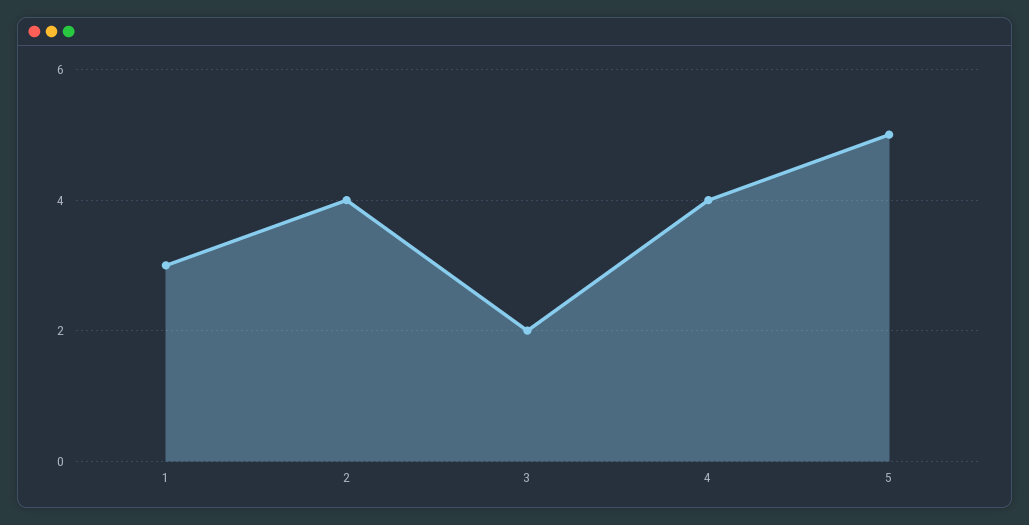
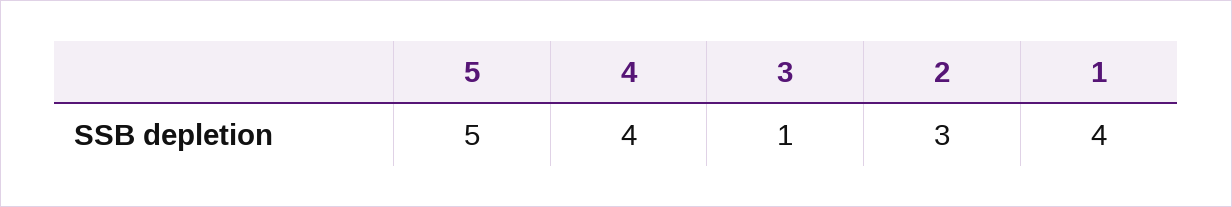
  {
-   "1": 3,
+   "1": 4,
-   "2": 4,
+   "2": 3,
-   "3": 2,
+   "3": 1,
    "4": 4,
    "5": 5
  }

